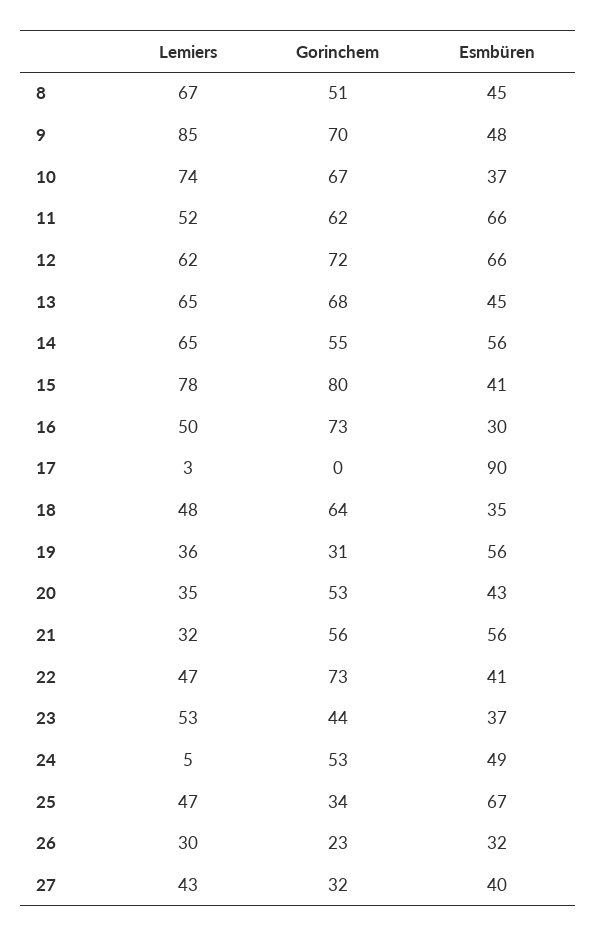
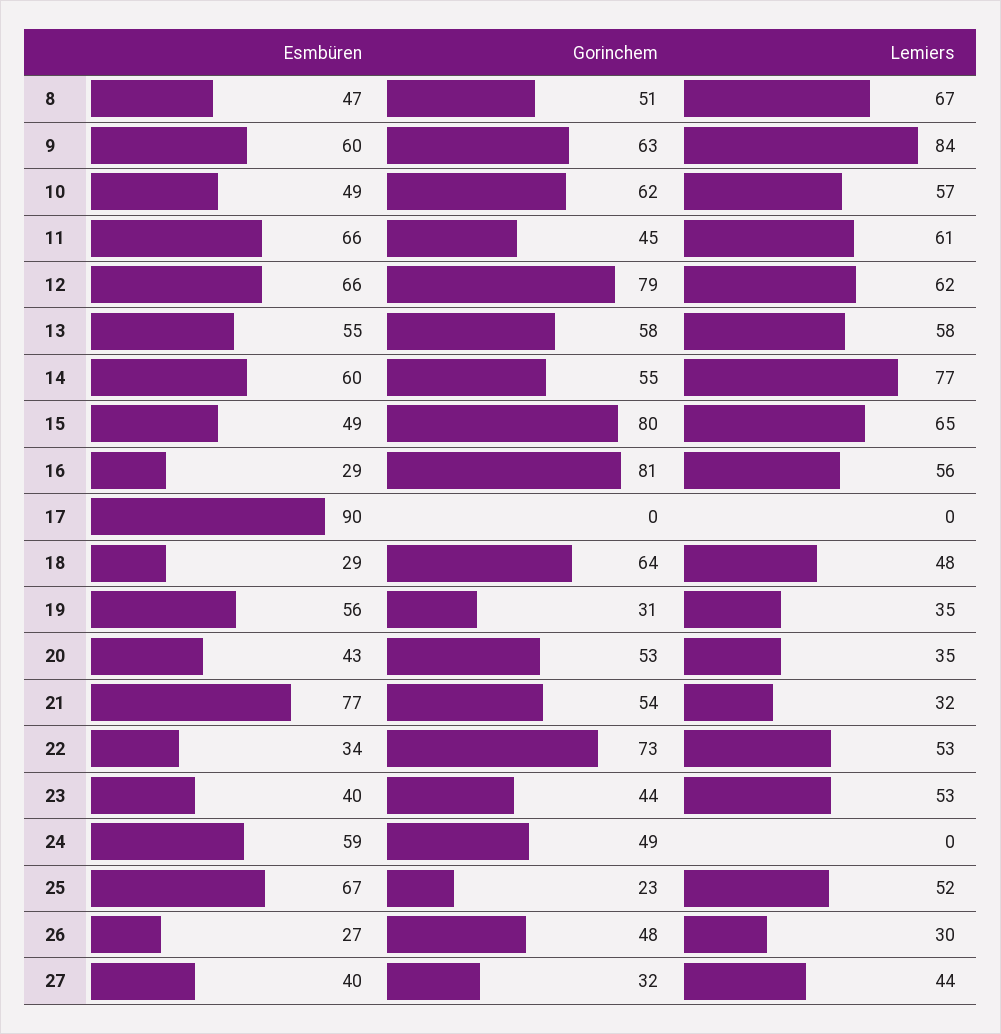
  {
    "Lemiers": {
      "8": 67,
-     "9": 85,
+     "9": 84,
-     "10": 74,
+     "10": 57,
-     "11": 52,
+     "11": 61,
      "12": 62,
-     "13": 65,
+     "13": 58,
-     "14": 65,
+     "14": 77,
-     "15": 78,
+     "15": 65,
-     "16": 50,
+     "16": 56,
-     "17": 3,
+     "17": 0,
      "18": 48,
-     "19": 36,
+     "19": 35,
      "20": 35,
      "21": 32,
-     "22": 47,
+     "22": 53,
      "23": 53,
-     "24": 5,
+     "24": 0,
-     "25": 47,
+     "25": 52,
      "26": 30,
-     "27": 43
+     "27": 44
    },
    "Gorinchem": {
      "8": 51,
-     "9": 70,
+     "9": 63,
-     "10": 67,
+     "10": 62,
-     "11": 62,
+     "11": 45,
-     "12": 72,
+     "12": 79,
-     "13": 68,
+     "13": 58,
      "14": 55,
      "15": 80,
-     "16": 73,
+     "16": 81,
      "17": 0,
      "18": 64,
      "19": 31,
      "20": 53,
-     "21": 56,
+     "21": 54,
      "22": 73,
      "23": 44,
-     "24": 53,
+     "24": 49,
-     "25": 34,
+     "25": 23,
-     "26": 23,
+     "26": 48,
      "27": 32
    },
    "Esmbüren": {
-     "8": 45,
+     "8": 47,
-     "9": 48,
+     "9": 60,
-     "10": 37,
+     "10": 49,
      "11": 66,
      "12": 66,
-     "13": 45,
+     "13": 55,
-     "14": 56,
+     "14": 60,
-     "15": 41,
+     "15": 49,
-     "16": 30,
+     "16": 29,
      "17": 90,
-     "18": 35,
+     "18": 29,
      "19": 56,
      "20": 43,
-     "21": 56,
+     "21": 77,
-     "22": 41,
+     "22": 34,
-     "23": 37,
+     "23": 40,
-     "24": 49,
+     "24": 59,
      "25": 67,
-     "26": 32,
+     "26": 27,
      "27": 40
    }
  }

